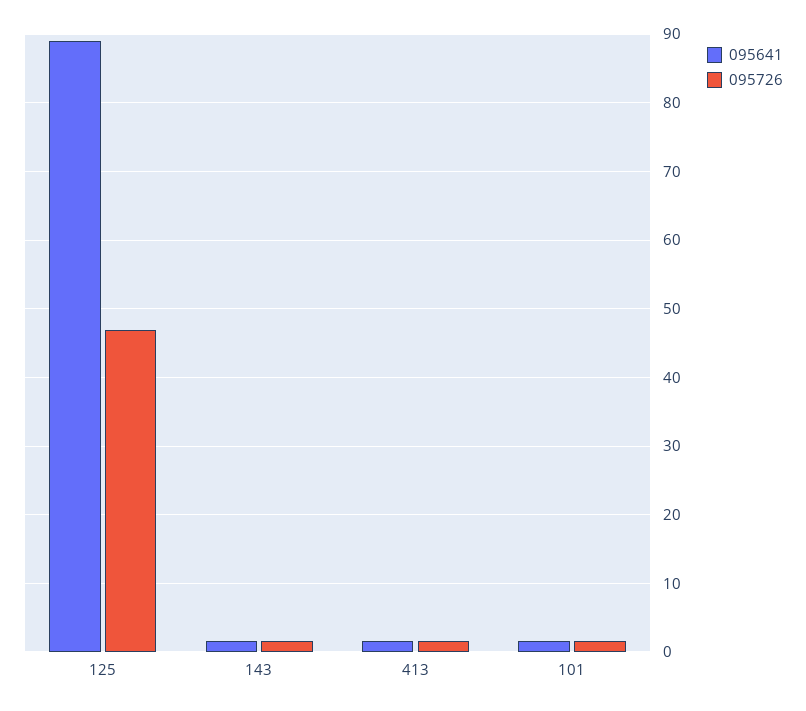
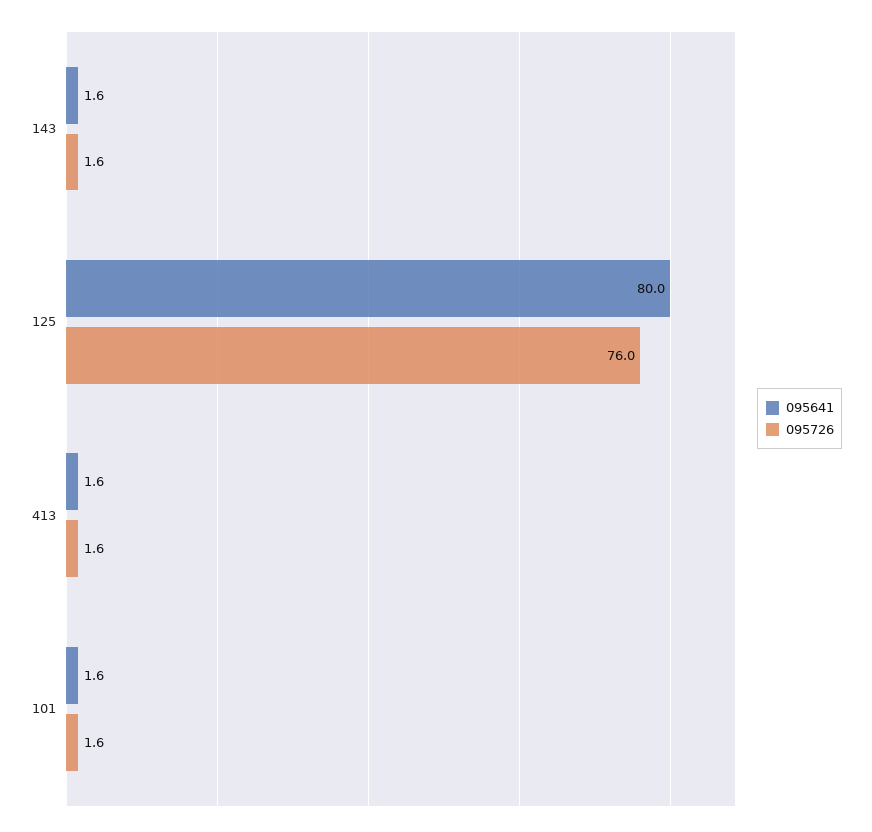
  {
    "095641": {
-     "125": 89,
+     "125": 80,
      "143": 1.6,
      "413": 1.6,
      "101": 1.6
    },
    "095726": {
-     "125": 47,
+     "125": 76,
      "143": 1.6,
      "413": 1.6,
      "101": 1.6
    }
  }

